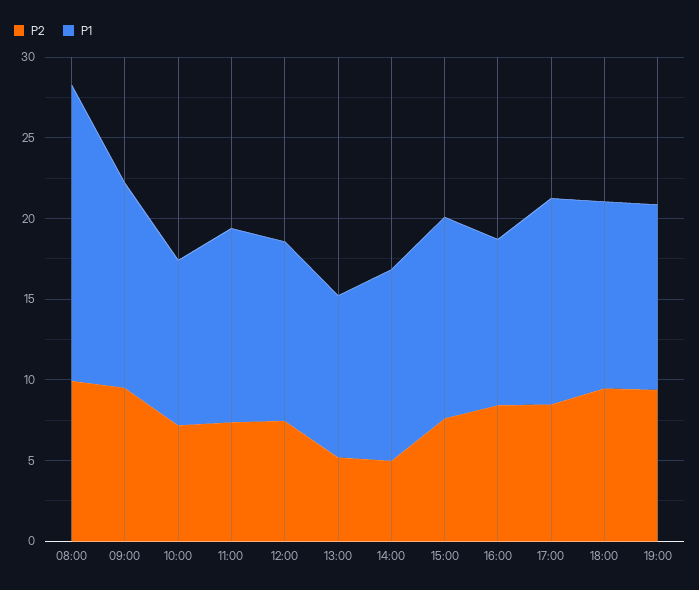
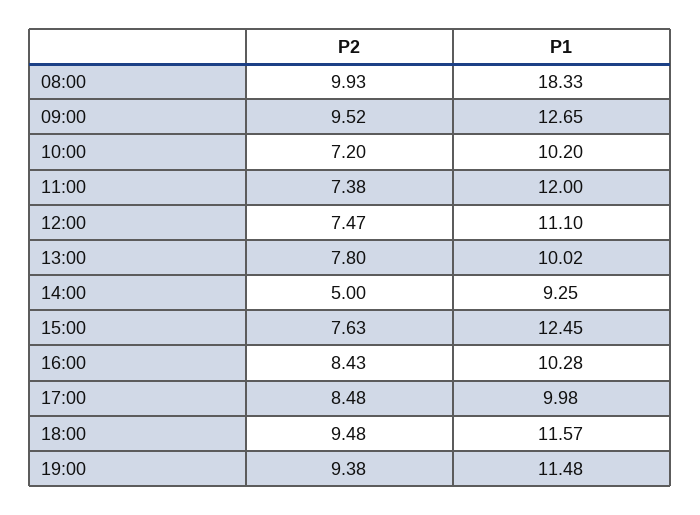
  {
    "P2": {
      "08:00": 9.93,
      "09:00": 9.52,
      "10:00": 7.2,
      "11:00": 7.38,
      "12:00": 7.47,
-     "13:00": 5,
+     "13:00": 7.8,
      "14:00": 5,
      "15:00": 7.63,
      "16:00": 8.43,
      "17:00": 8.48,
      "18:00": 9.48,
      "19:00": 9.38
    },
    "P1": {
      "08:00": 18.33,
      "09:00": 12.65,
      "10:00": 10.2,
      "11:00": 12,
      "12:00": 11.1,
      "13:00": 10.02,
-     "14:00": 12,
+     "14:00": 9.25,
      "15:00": 12.45,
      "16:00": 10.28,
-     "17:00": 13,
+     "17:00": 9.98,
      "18:00": 11.57,
      "19:00": 11.48
    }
  }

